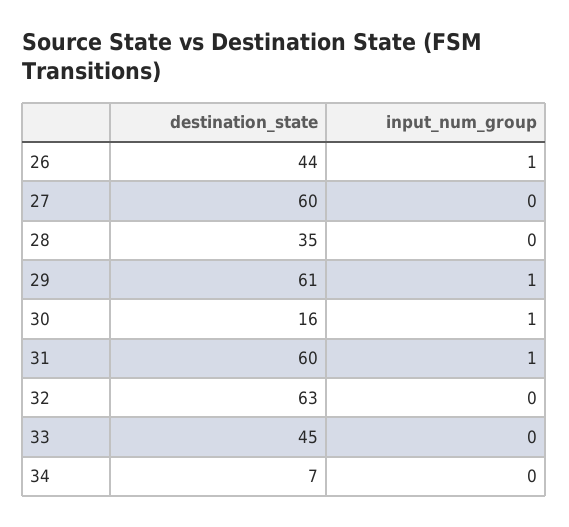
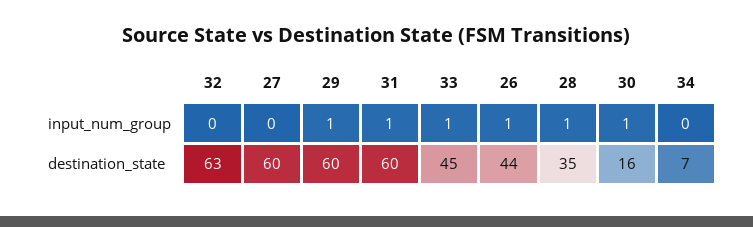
  {
    "destination_state": {
      "26": 44,
      "27": 60,
      "28": 35,
-     "29": 61,
+     "29": 60,
      "30": 16,
      "31": 60,
      "32": 63,
      "33": 45,
      "34": 7
    },
    "input_num_group": {
      "26": 1,
      "27": 0,
-     "28": 0,
+     "28": 1,
      "29": 1,
      "30": 1,
      "31": 1,
      "32": 0,
-     "33": 0,
+     "33": 1,
      "34": 0
    }
  }

